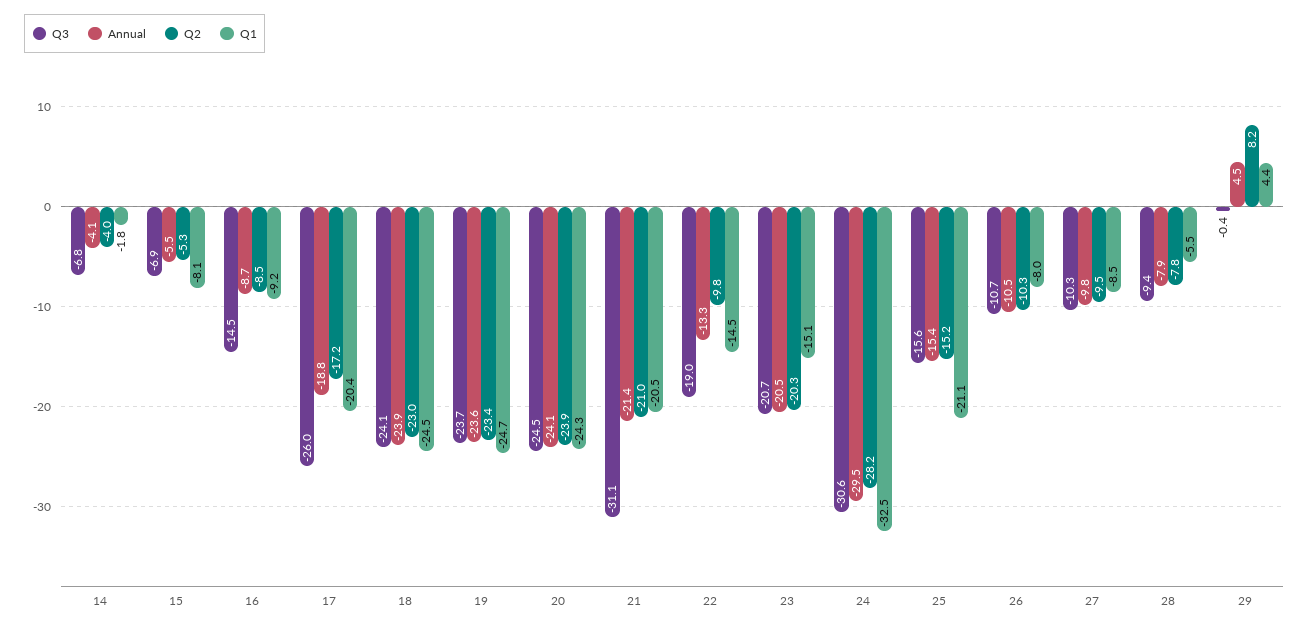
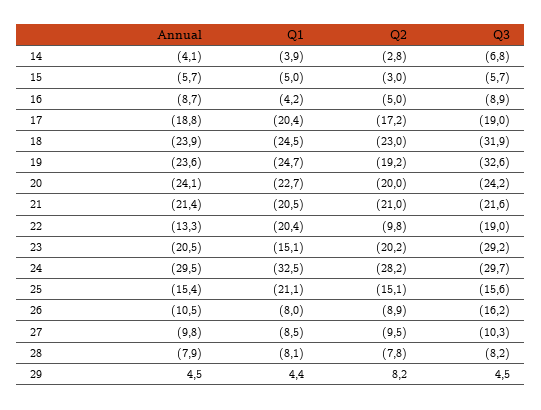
  {
    "Q3": {
      "14": -6.8,
-     "15": -6.9,
+     "15": -5.7,
-     "16": -14.5,
+     "16": -8.9,
-     "17": -26,
+     "17": -19,
-     "18": -24.1,
+     "18": -31.9,
-     "19": -23.7,
+     "19": -32.6,
-     "20": -24.5,
+     "20": -24.2,
-     "21": -31.1,
+     "21": -21.6,
      "22": -19,
-     "23": -20.7,
+     "23": -29.2,
-     "24": -30.6,
+     "24": -29.7,
      "25": -15.6,
-     "26": -10.7,
+     "26": -16.2,
      "27": -10.3,
-     "28": -9.4,
+     "28": -8.2,
-     "29": -0.4
+     "29": 4.5
    },
    "Annual": {
      "14": -4.1,
-     "15": -5.5,
+     "15": -5.7,
      "16": -8.7,
      "17": -18.8,
      "18": -23.9,
      "19": -23.6,
      "20": -24.1,
      "21": -21.4,
      "22": -13.3,
      "23": -20.5,
      "24": -29.5,
      "25": -15.4,
      "26": -10.5,
      "27": -9.8,
      "28": -7.9,
      "29": 4.5
    },
    "Q2": {
-     "14": -4,
+     "14": -2.8,
-     "15": -5.3,
+     "15": -3,
-     "16": -8.5,
+     "16": -5,
      "17": -17.2,
      "18": -23,
-     "19": -23.4,
+     "19": -19.2,
-     "20": -23.9,
+     "20": -20,
      "21": -21,
      "22": -9.8,
-     "23": -20.3,
+     "23": -20.2,
      "24": -28.2,
-     "25": -15.2,
+     "25": -15.1,
-     "26": -10.3,
+     "26": -8.9,
      "27": -9.5,
      "28": -7.8,
      "29": 8.2
    },
    "Q1": {
-     "14": -1.8,
+     "14": -3.9,
-     "15": -8.1,
+     "15": -5,
-     "16": -9.2,
+     "16": -4.2,
      "17": -20.4,
      "18": -24.5,
      "19": -24.7,
-     "20": -24.3,
+     "20": -22.7,
      "21": -20.5,
-     "22": -14.5,
+     "22": -20.4,
      "23": -15.1,
      "24": -32.5,
      "25": -21.1,
      "26": -8,
      "27": -8.5,
-     "28": -5.5,
+     "28": -8.1,
      "29": 4.4
    }
  }

